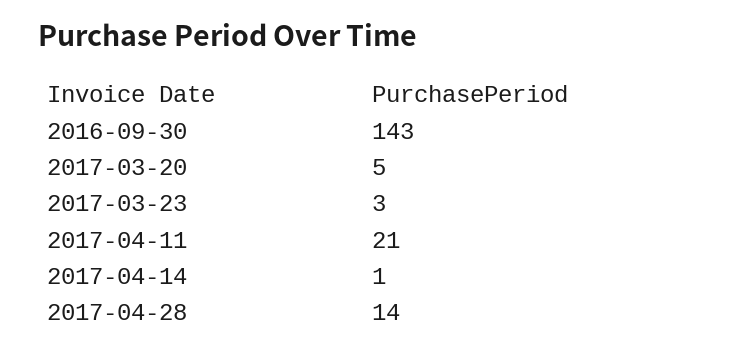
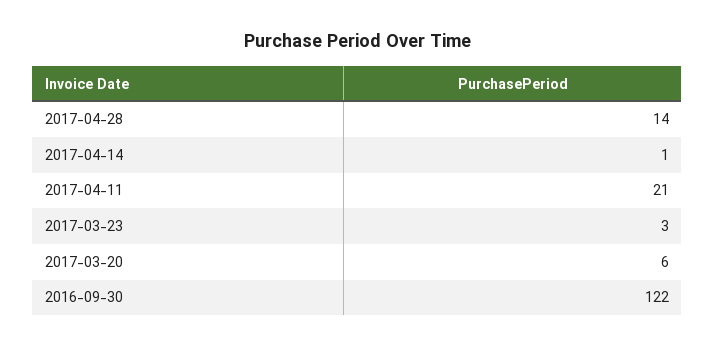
  {
-   "2016-09-30": 143,
+   "2016-09-30": 122,
-   "2017-03-20": 5,
+   "2017-03-20": 6,
    "2017-03-23": 3,
    "2017-04-11": 21,
    "2017-04-14": 1,
    "2017-04-28": 14
  }

